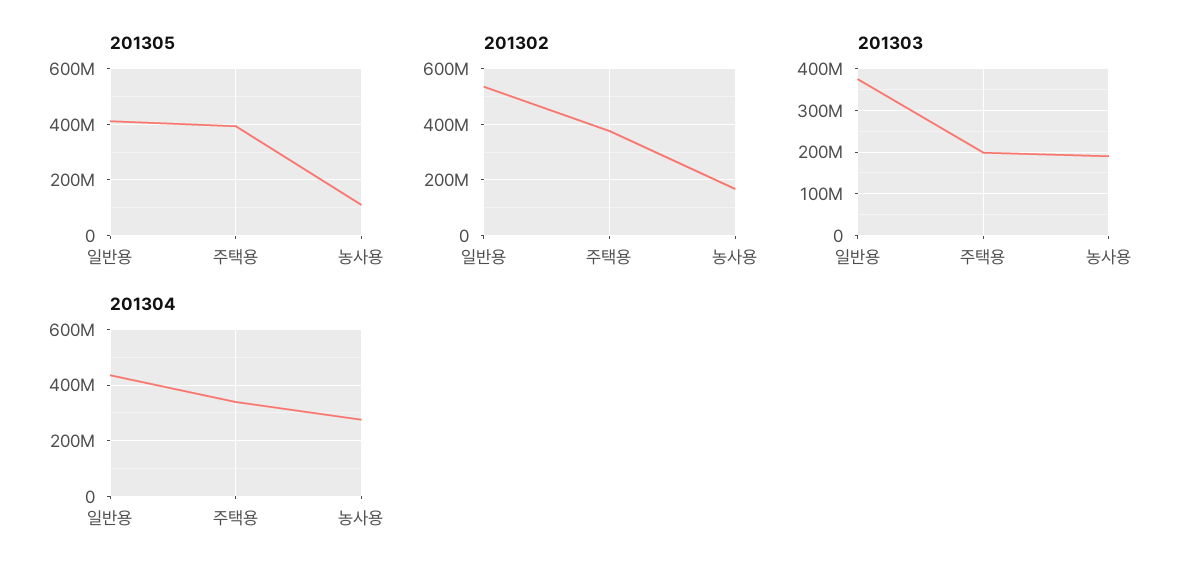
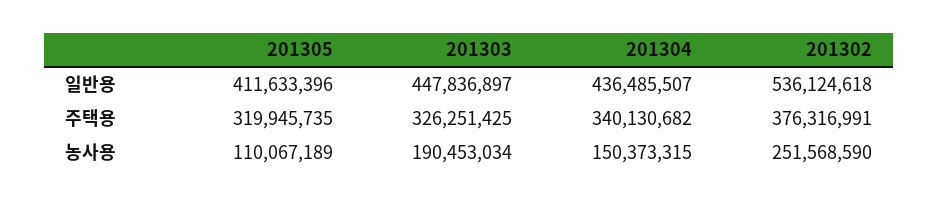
  {
    "201305": {
      "일반용": 411633396,
-     "주택용": 400000000,
+     "주택용": 319945735,
      "농사용": 110067189
    },
    "201302": {
      "일반용": 536124618,
      "주택용": 376316991,
-     "농사용": 175000000
+     "농사용": 251568590
    },
    "201303": {
-     "일반용": 380000000,
+     "일반용": 447836897,
-     "주택용": 200000000,
+     "주택용": 326251425,
      "농사용": 190453034
    },
    "201304": {
      "일반용": 436485507,
      "주택용": 340130682,
-     "농사용": 275000000
+     "농사용": 150373315
    }
  }

